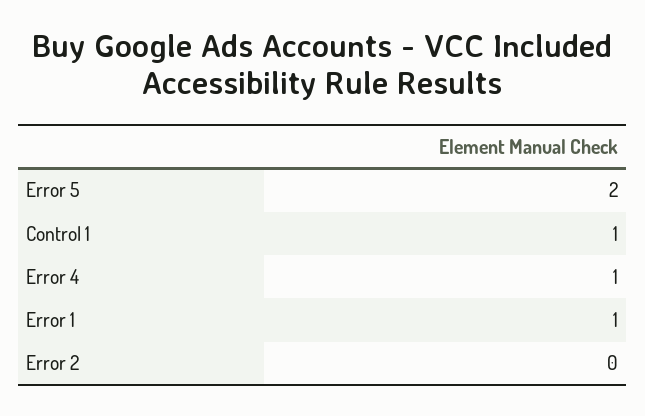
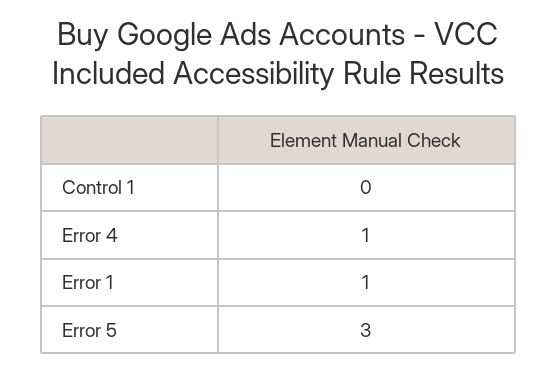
  {
-   "Error 5": 2,
+   "Error 5": 3,
-   "Control 1": 1,
+   "Control 1": 0,
    "Error 4": 1,
-   "Error 1": 1,
+   "Error 1": 1
-   "Error 2": 0
  }

